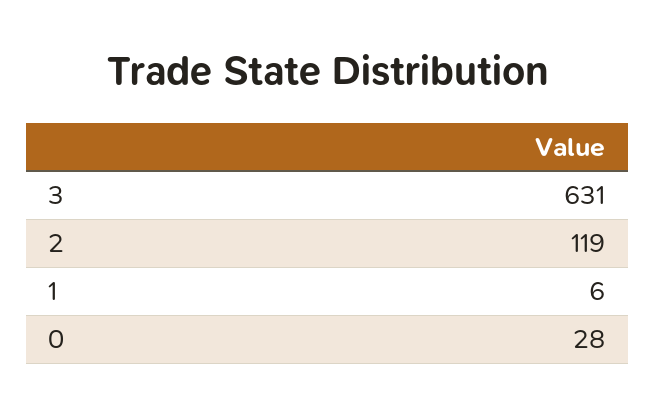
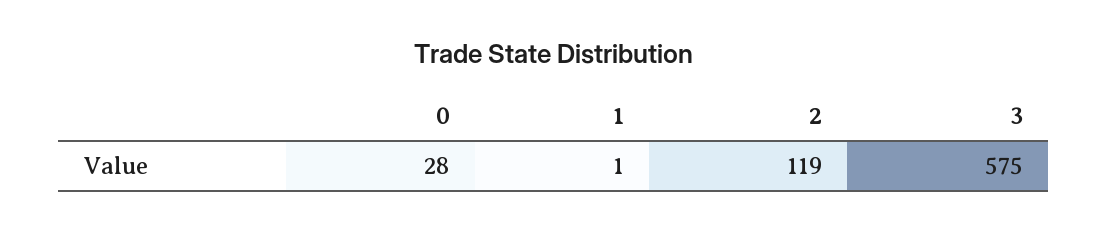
  {
-   "3": 631,
+   "3": 575,
    "2": 119,
-   "1": 6,
+   "1": 1,
    "0": 28
  }

